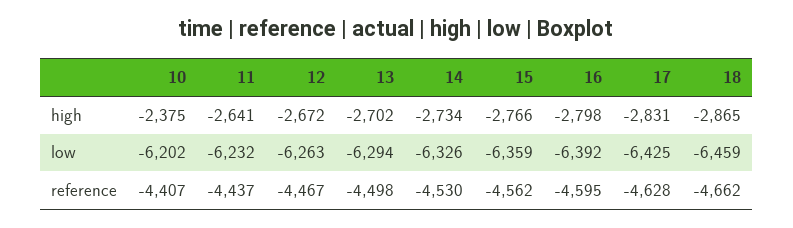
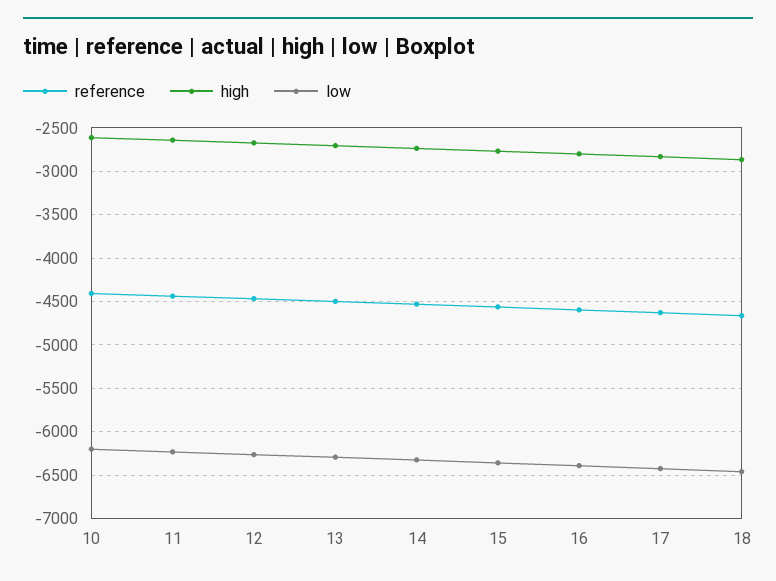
  {
    "high": {
-     "10": -2375,
+     "10": -2600,
      "11": -2641,
      "12": -2672,
      "13": -2702,
      "14": -2734,
      "15": -2766,
      "16": -2798,
      "17": -2831,
      "18": -2865
    },
    "low": {
      "10": -6202,
      "11": -6232,
      "12": -6263,
      "13": -6294,
      "14": -6326,
      "15": -6359,
      "16": -6392,
      "17": -6425,
      "18": -6459
    },
    "reference": {
      "10": -4407,
      "11": -4437,
      "12": -4467,
      "13": -4498,
      "14": -4530,
      "15": -4562,
      "16": -4595,
      "17": -4628,
      "18": -4662
    }
  }

